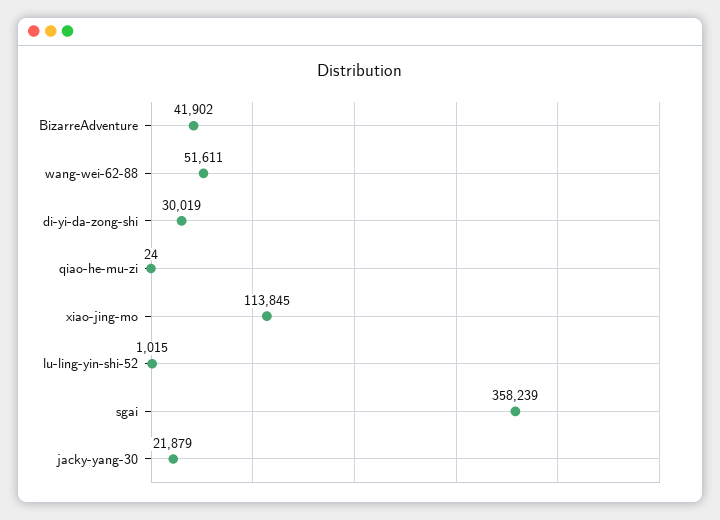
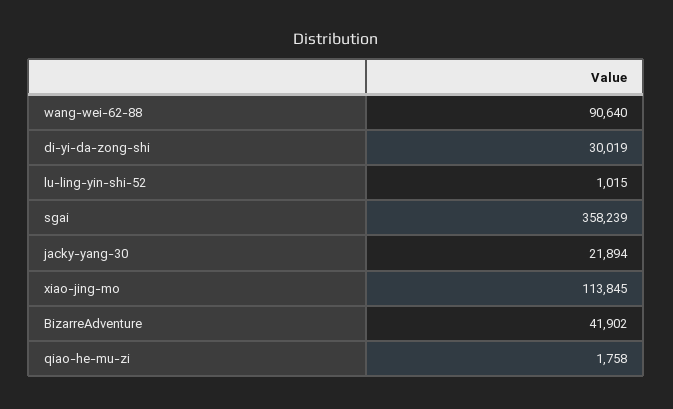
  {
    "BizarreAdventure": 41902,
-   "wang-wei-62-88": 51611,
+   "wang-wei-62-88": 90640,
    "di-yi-da-zong-shi": 30019,
-   "qiao-he-mu-zi": 24,
+   "qiao-he-mu-zi": 1758,
    "xiao-jing-mo": 113845,
    "lu-ling-yin-shi-52": 1015,
    "sgai": 358239,
-   "jacky-yang-30": 21879
+   "jacky-yang-30": 21894
  }

